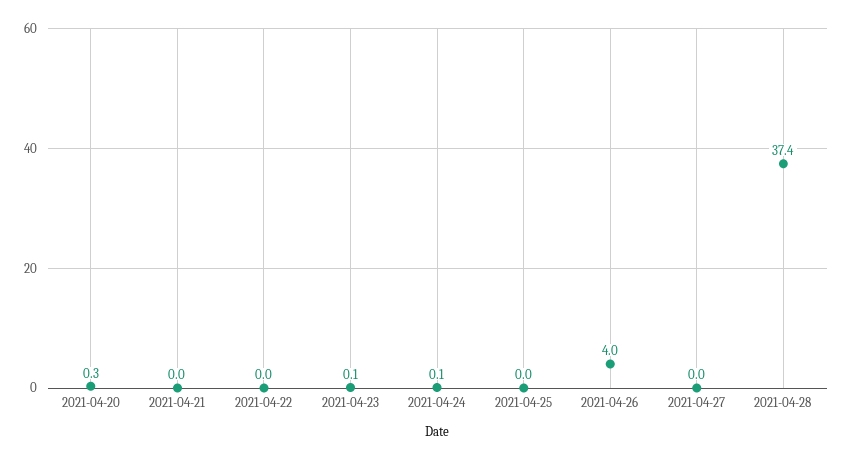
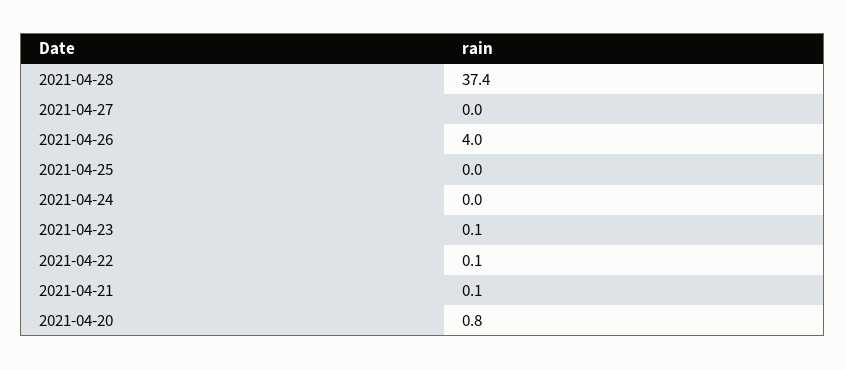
  {
-   "2021-04-20": 0.3,
+   "2021-04-20": 0.8,
-   "2021-04-21": 0,
+   "2021-04-21": 0.1,
-   "2021-04-22": 0,
+   "2021-04-22": 0.1,
    "2021-04-23": 0.1,
-   "2021-04-24": 0.1,
+   "2021-04-24": 0,
    "2021-04-25": 0,
    "2021-04-26": 4,
    "2021-04-27": 0,
    "2021-04-28": 37.4
  }

